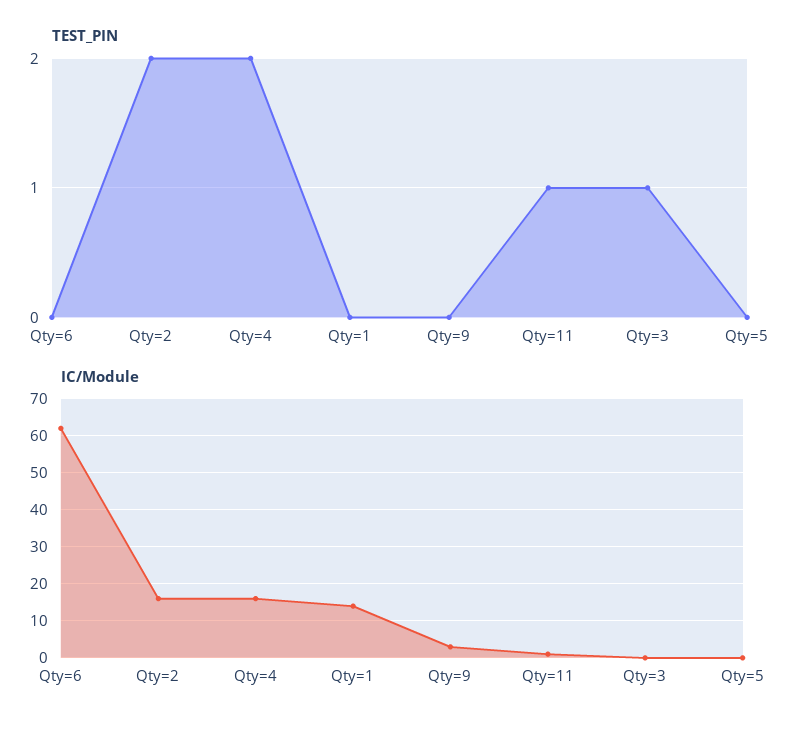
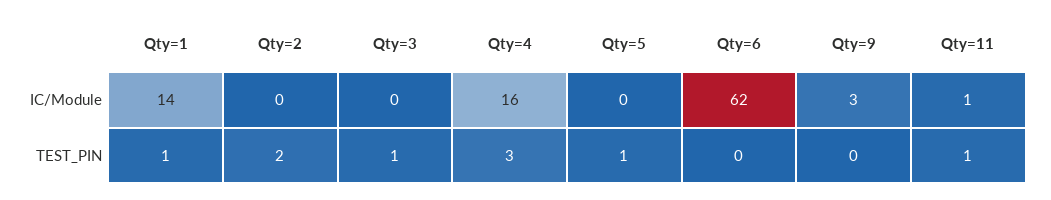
  {
    "TEST_PIN": {
      "Qty=6": 0,
      "Qty=2": 2,
-     "Qty=4": 2,
+     "Qty=4": 3,
-     "Qty=1": 0,
+     "Qty=1": 1,
      "Qty=9": 0,
      "Qty=11": 1,
      "Qty=3": 1,
-     "Qty=5": 0
+     "Qty=5": 1
    },
    "IC/Module": {
      "Qty=6": 62,
-     "Qty=2": 15,
+     "Qty=2": 0,
      "Qty=4": 16,
      "Qty=1": 14,
      "Qty=9": 3,
      "Qty=11": 1,
      "Qty=3": 0,
      "Qty=5": 0
    }
  }

